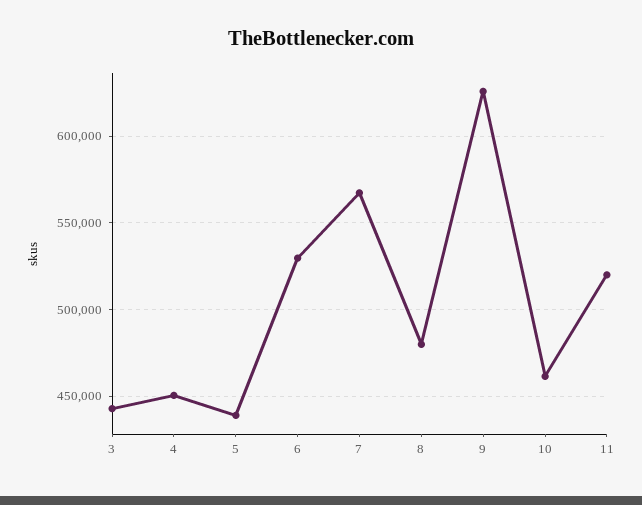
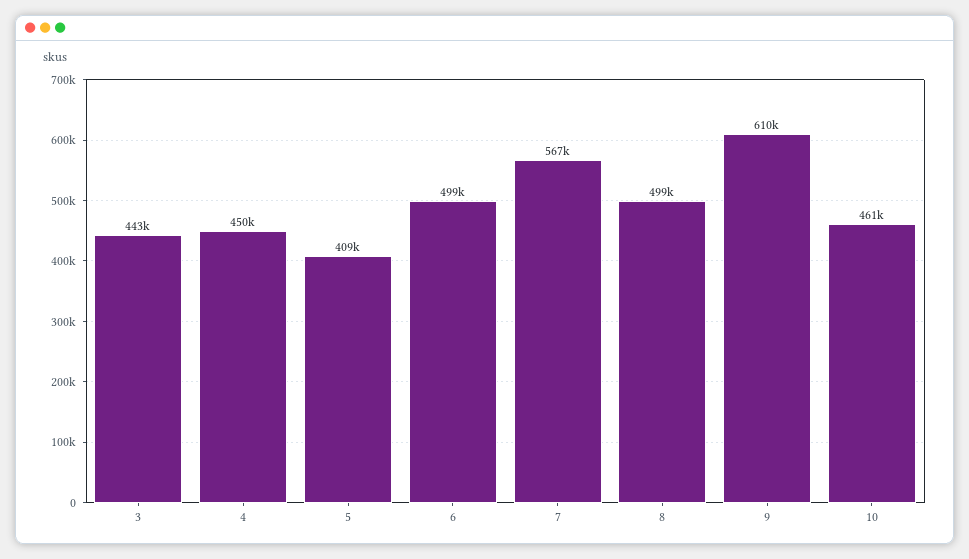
  {
    "3": 443000,
    "4": 450000,
-   "5": 440000,
+   "5": 409000,
-   "6": 530000,
+   "6": 499000,
    "7": 567000,
-   "8": 480000,
+   "8": 499000,
-   "9": 625000,
+   "9": 610000,
-   "10": 461000,
+   "10": 461000
-   "11": 520000
  }

